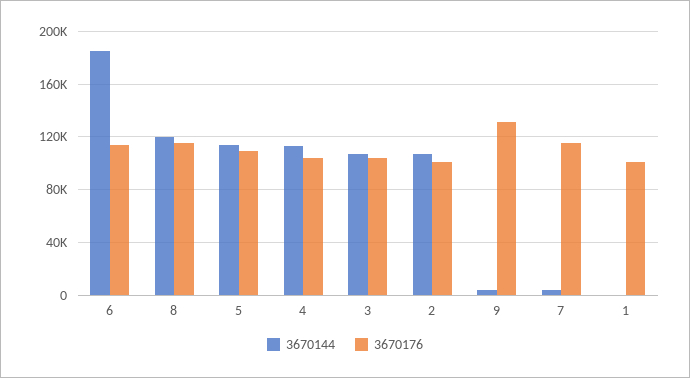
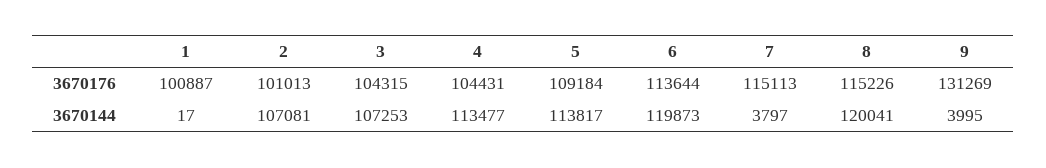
  {
    "3670144": {
-     "6": 185000,
+     "6": 119873,
      "8": 120041,
      "5": 113817,
      "4": 113477,
      "3": 107253,
      "2": 107081,
      "9": 3995,
      "7": 3797,
      "1": 17
    },
    "3670176": {
      "6": 113644,
      "8": 115226,
      "5": 109184,
      "4": 104431,
      "3": 104315,
      "2": 101013,
      "9": 131269,
      "7": 115113,
      "1": 100887
    }
  }

